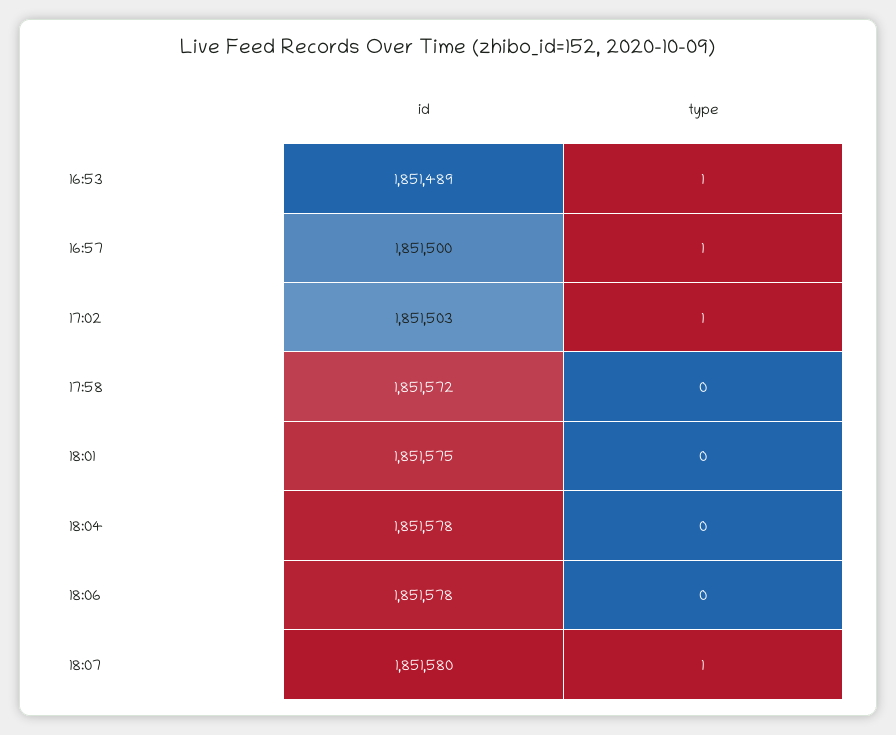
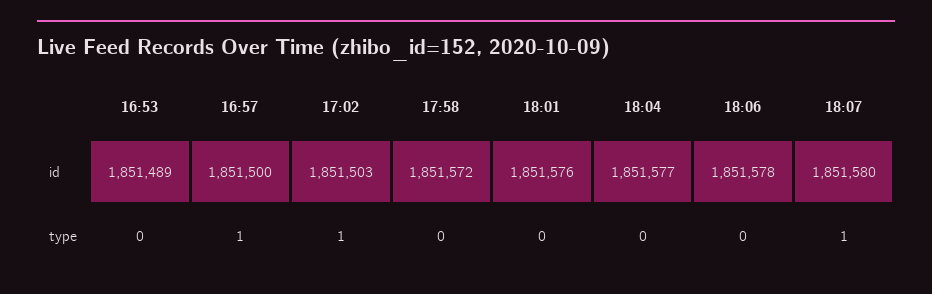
  {
    "id": {
      "16:53": 1851489,
      "16:57": 1851500,
      "17:02": 1851503,
      "17:58": 1851572,
-     "18:01": 1851575,
+     "18:01": 1851576,
-     "18:04": 1851578,
+     "18:04": 1851577,
      "18:06": 1851578,
      "18:07": 1851580
    },
    "type": {
-     "16:53": 1,
+     "16:53": 0,
      "16:57": 1,
      "17:02": 1,
      "17:58": 0,
      "18:01": 0,
      "18:04": 0,
      "18:06": 0,
      "18:07": 1
    }
  }

